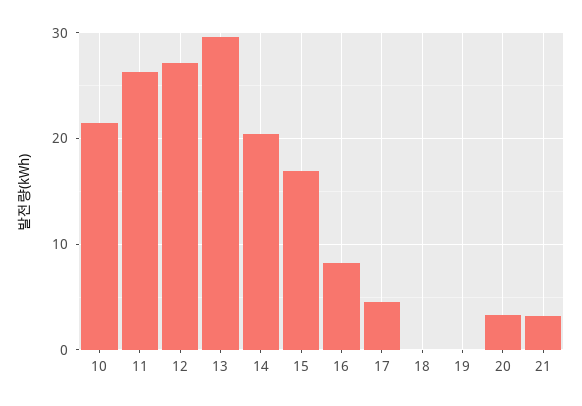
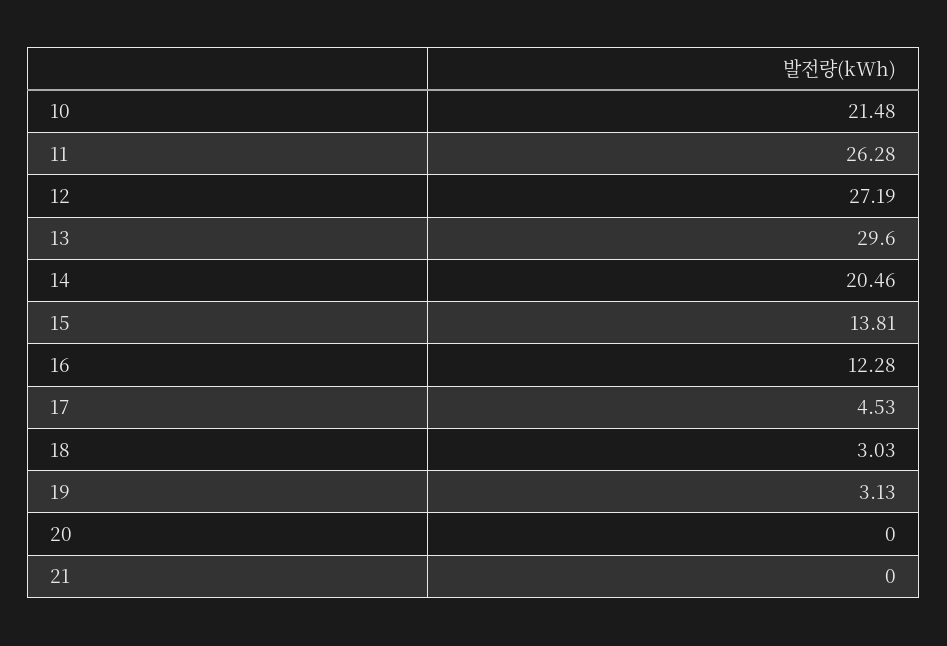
  {
    "10": 21.48,
    "11": 26.28,
    "12": 27.19,
    "13": 29.6,
    "14": 20.46,
-   "15": 17,
+   "15": 13.81,
-   "16": 8,
+   "16": 12.28,
    "17": 4.53,
-   "18": 0,
+   "18": 3.03,
-   "19": 0,
+   "19": 3.13,
-   "20": 3,
+   "20": 0,
-   "21": 3
+   "21": 0
  }

